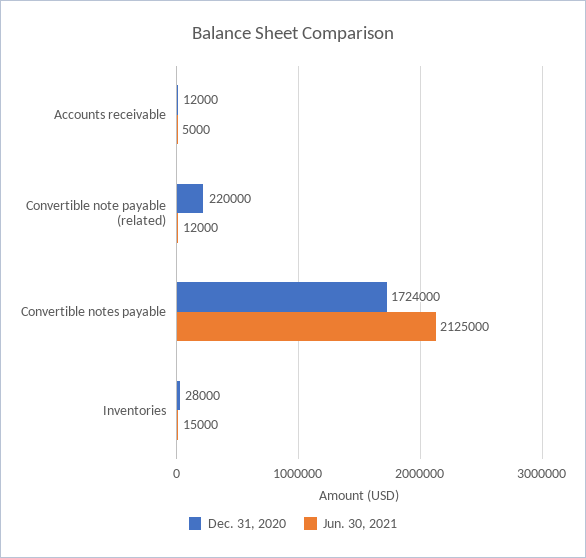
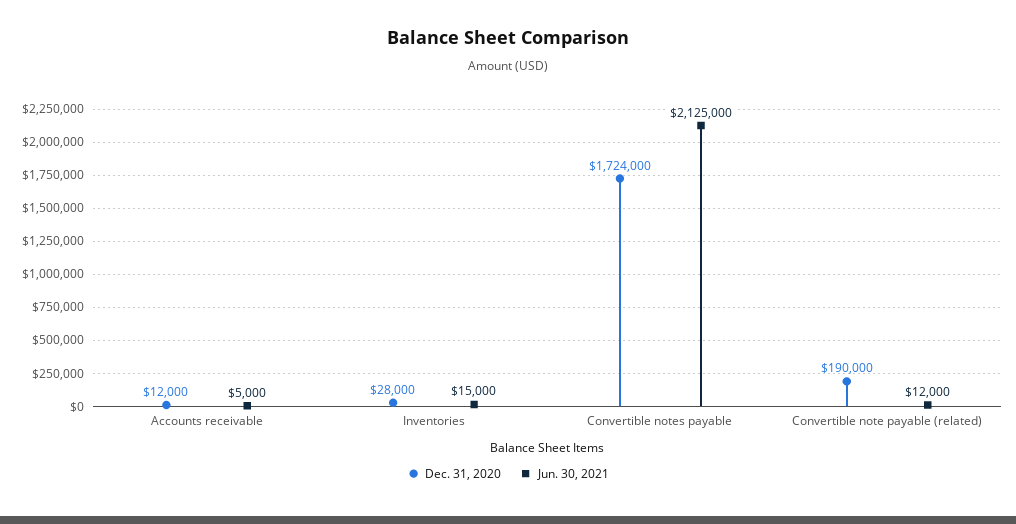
  {
    "Dec. 31, 2020": {
      "Accounts receivable": 12000,
-     "Convertible note payable (related)": 220000,
+     "Convertible note payable (related)": 190000,
      "Convertible notes payable": 1724000,
      "Inventories": 28000
    },
    "Jun. 30, 2021": {
      "Accounts receivable": 5000,
      "Convertible note payable (related)": 12000,
      "Convertible notes payable": 2125000,
      "Inventories": 15000
    }
  }

